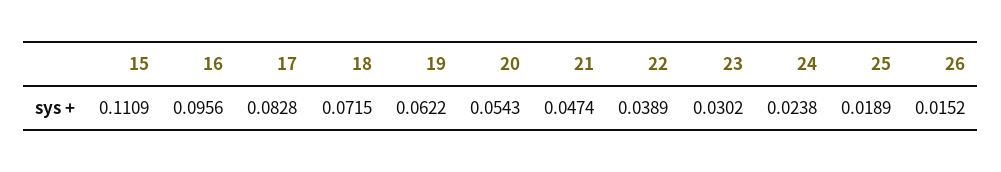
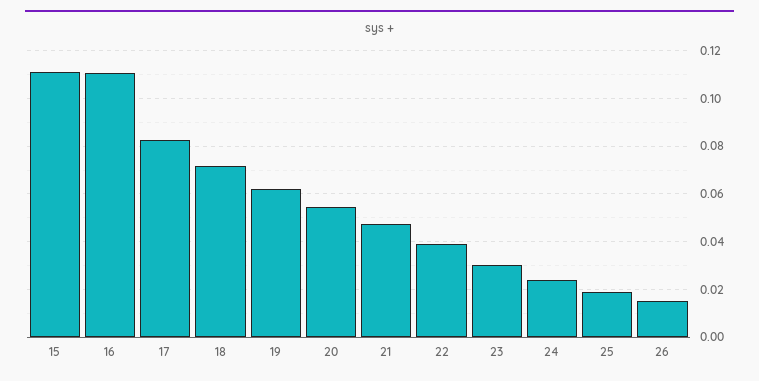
  {
    "15": 0.1109,
-   "16": 0.0956,
+   "16": 0.11,
    "17": 0.0828,
    "18": 0.0715,
    "19": 0.0622,
    "20": 0.0543,
    "21": 0.0474,
    "22": 0.0389,
    "23": 0.0302,
    "24": 0.0238,
    "25": 0.0189,
    "26": 0.0152
  }

